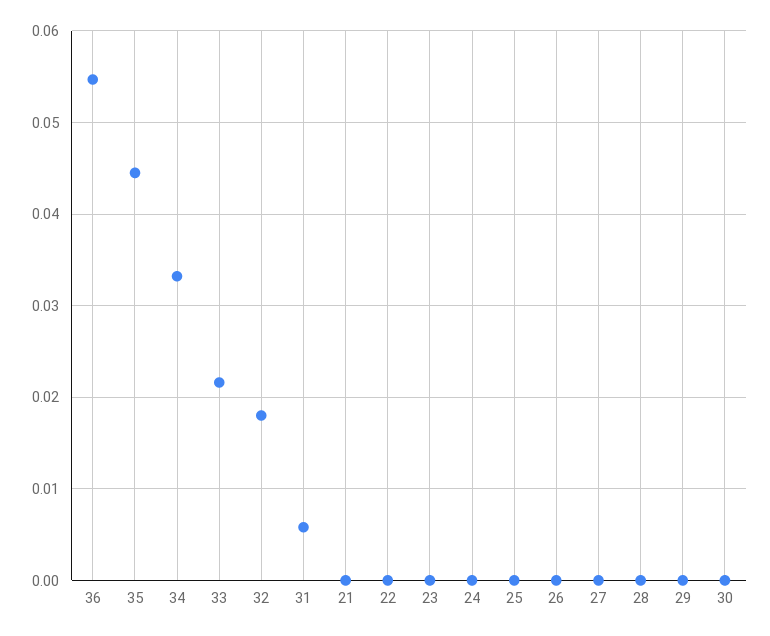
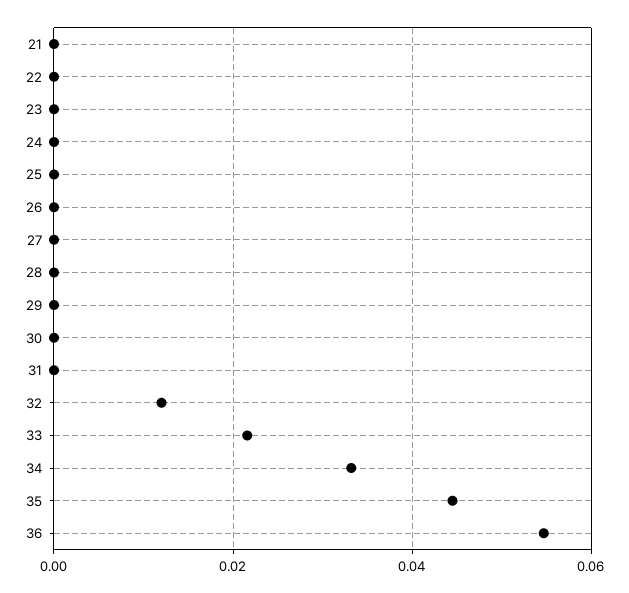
  {
    "36": 0.055,
    "35": 0.045,
    "34": 0.033,
    "33": 0.022,
-   "32": 0.018,
+   "32": 0.012,
-   "31": 0.006,
+   "31": 0,
    "21": 0,
    "22": 0,
    "23": 0,
    "24": 0,
    "25": 0,
    "26": 0,
    "27": 0,
    "28": 0,
    "29": 0,
    "30": 0
  }

